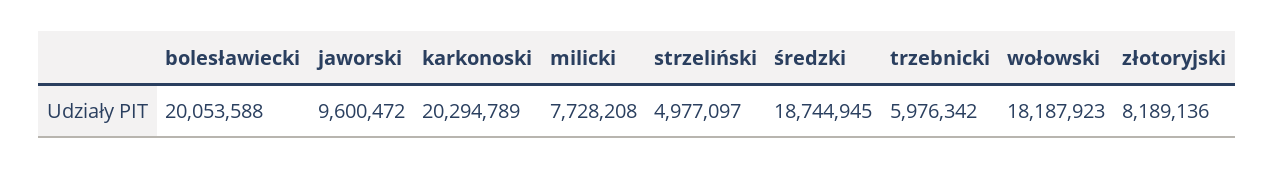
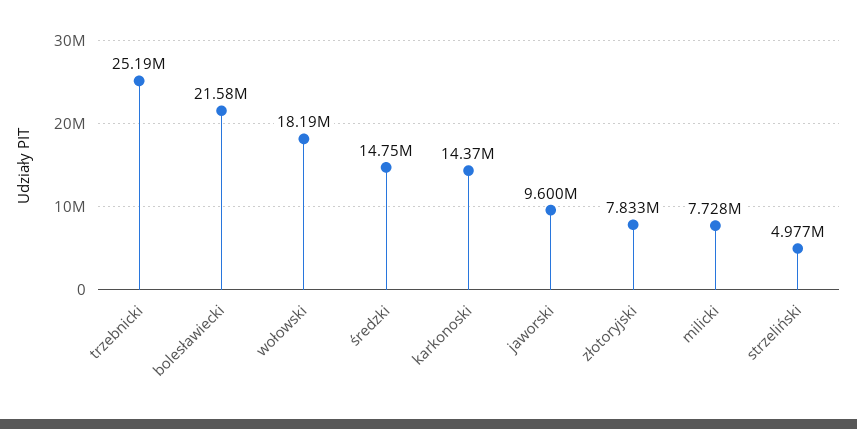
  {
-   "bolesławiecki": 20053588,
+   "bolesławiecki": 21580000,
    "jaworski": 9600472,
-   "karkonoski": 20294789,
+   "karkonoski": 14370000,
    "milicki": 7728208,
    "strzeliński": 4977097,
-   "średzki": 18744945,
+   "średzki": 14750000,
-   "trzebnicki": 5976342,
+   "trzebnicki": 25190000,
    "wołowski": 18187923,
-   "złotoryjski": 8189136
+   "złotoryjski": 7833000
  }

